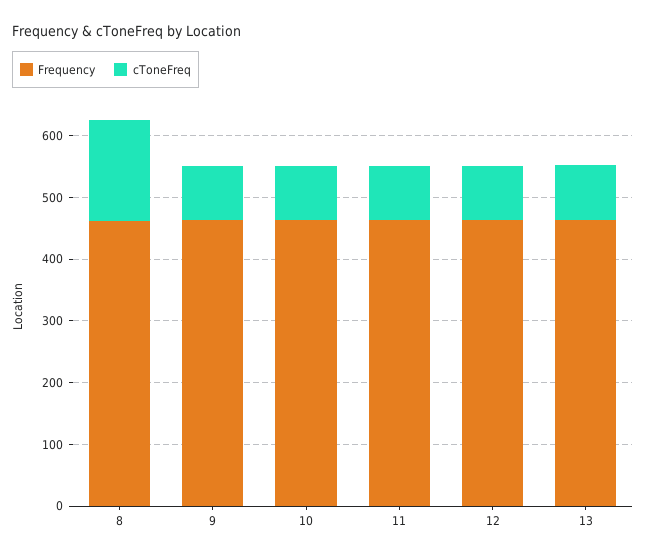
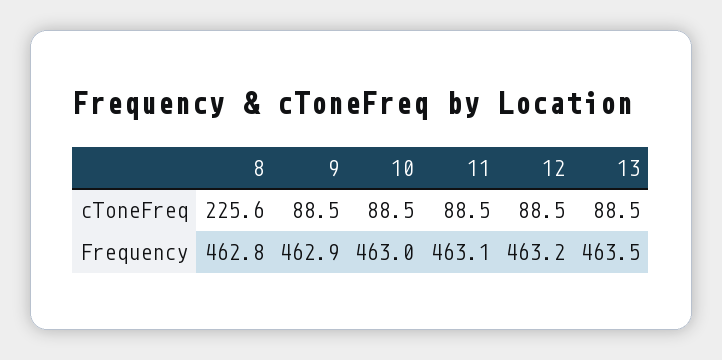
  {
    "Frequency": {
      "8": 462.8,
      "9": 462.9,
      "10": 463,
      "11": 463.1,
      "12": 463.2,
      "13": 463.5
    },
    "cToneFreq": {
-     "8": 160,
+     "8": 225.6,
      "9": 88.5,
      "10": 88.5,
      "11": 88.5,
      "12": 88.5,
      "13": 88.5
    }
  }

